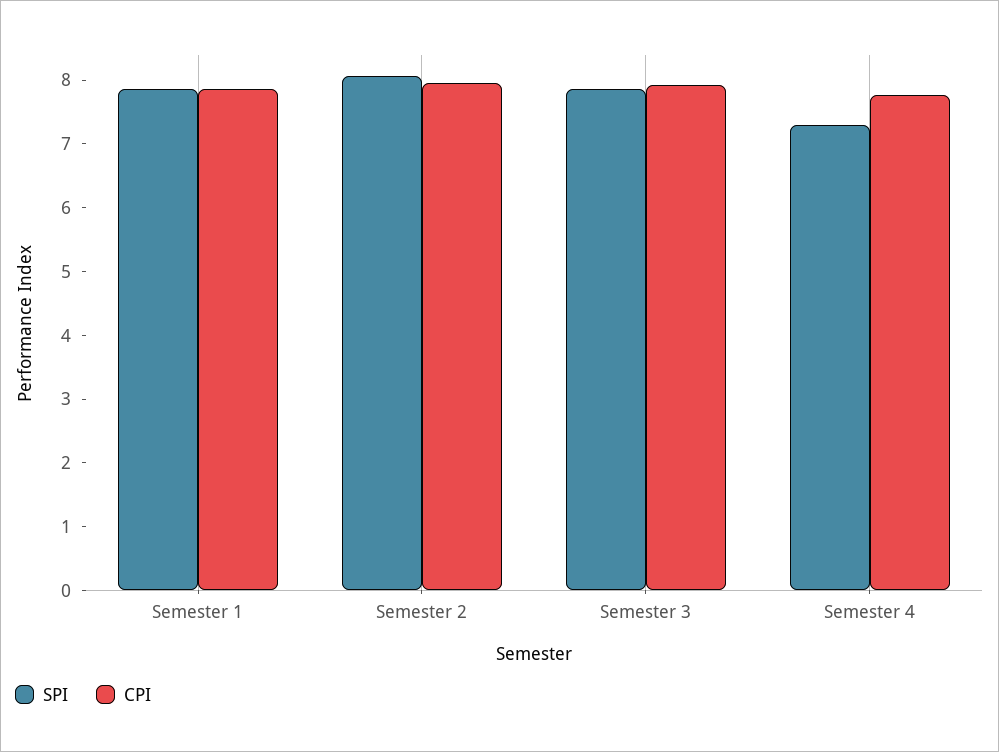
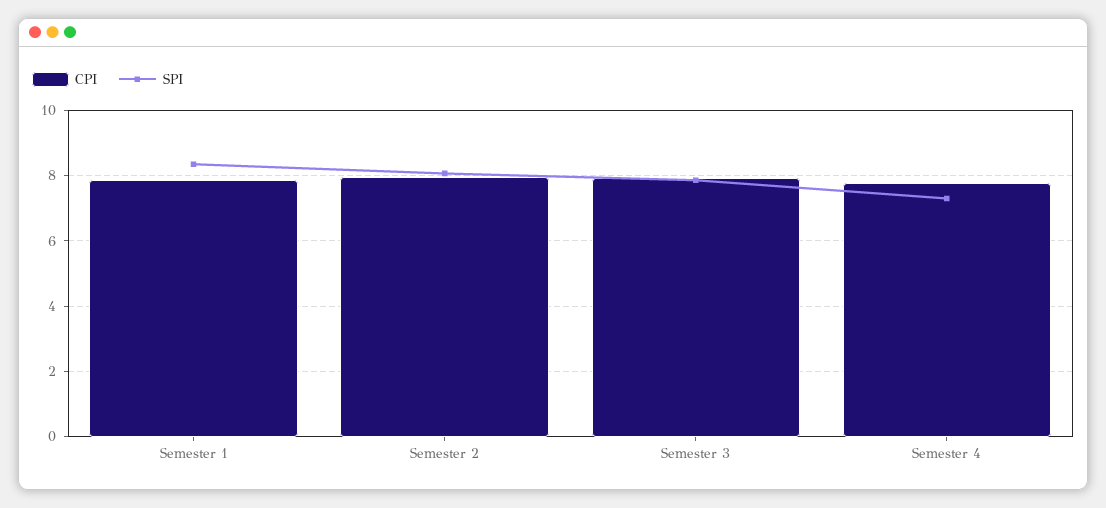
  {
    "SPI": {
-     "Semester 1": 7.8,
+     "Semester 1": 8.4,
      "Semester 2": 8,
      "Semester 3": 7.8,
      "Semester 4": 7.2
    },
    "CPI": {
      "Semester 1": 7.8,
      "Semester 2": 8,
      "Semester 3": 8,
      "Semester 4": 7.8
    }
  }

